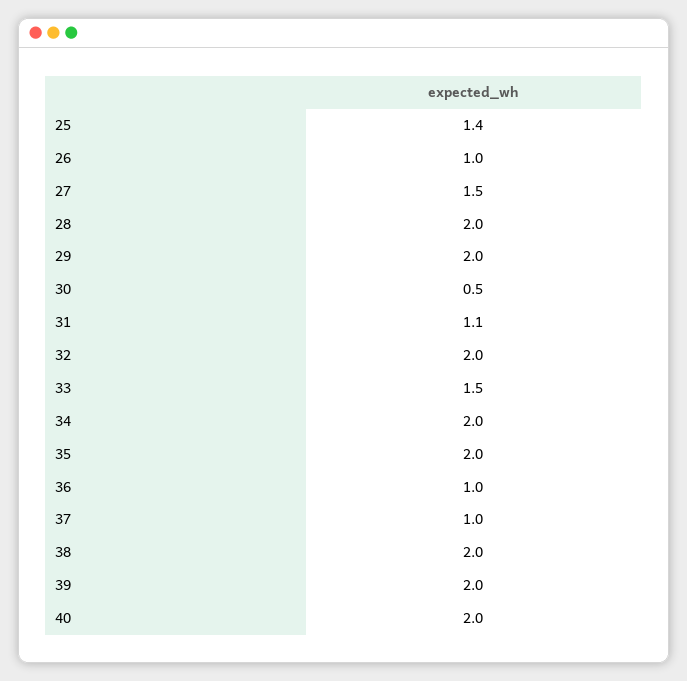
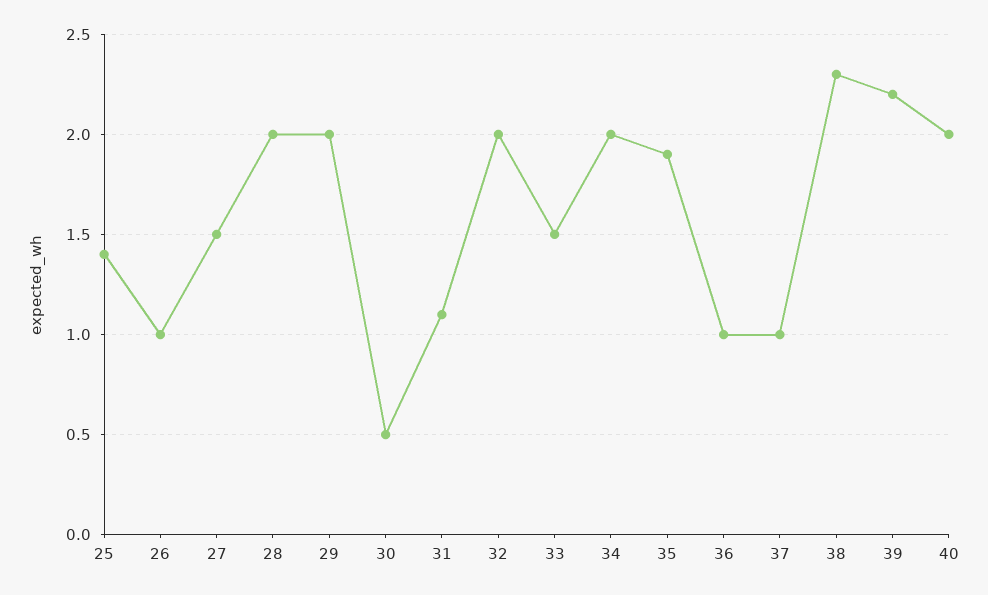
  {
    "25": 1.4,
    "26": 1,
    "27": 1.5,
    "28": 2,
    "29": 2,
    "30": 0.5,
    "31": 1.1,
    "32": 2,
    "33": 1.5,
    "34": 2,
-   "35": 2,
+   "35": 1.9,
    "36": 1,
    "37": 1,
-   "38": 2,
+   "38": 2.3,
-   "39": 2,
+   "39": 2.2,
    "40": 2
  }

